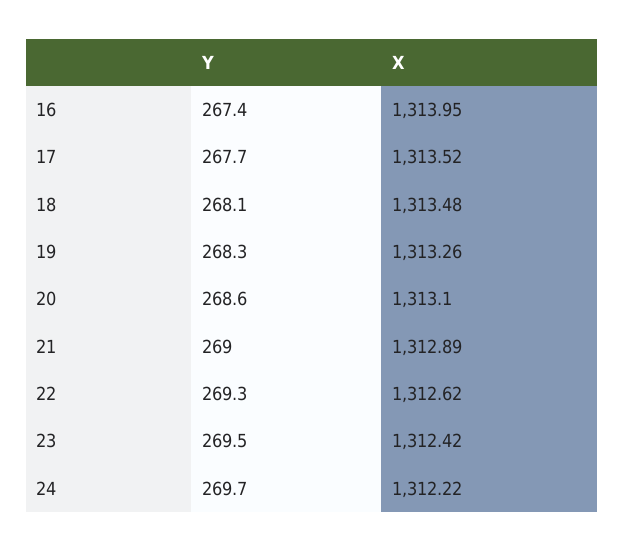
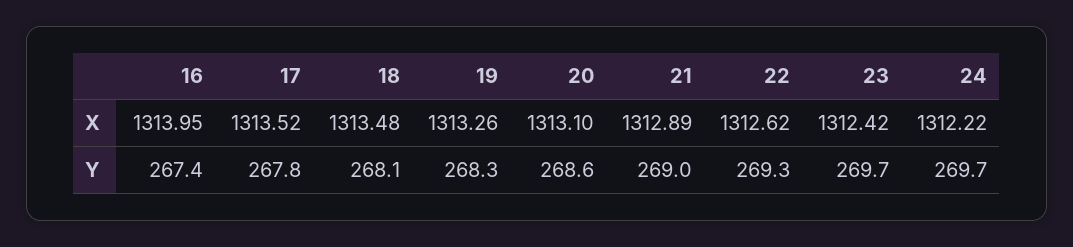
  {
    "Y": {
      "16": 267.4,
-     "17": 267.7,
+     "17": 267.8,
      "18": 268.1,
      "19": 268.3,
      "20": 268.6,
      "21": 269,
      "22": 269.3,
-     "23": 269.5,
+     "23": 269.7,
      "24": 269.7
    },
    "X": {
      "16": 1313.95,
      "17": 1313.52,
      "18": 1313.48,
      "19": 1313.26,
      "20": 1313.1,
      "21": 1312.89,
      "22": 1312.62,
      "23": 1312.42,
      "24": 1312.22
    }
  }

